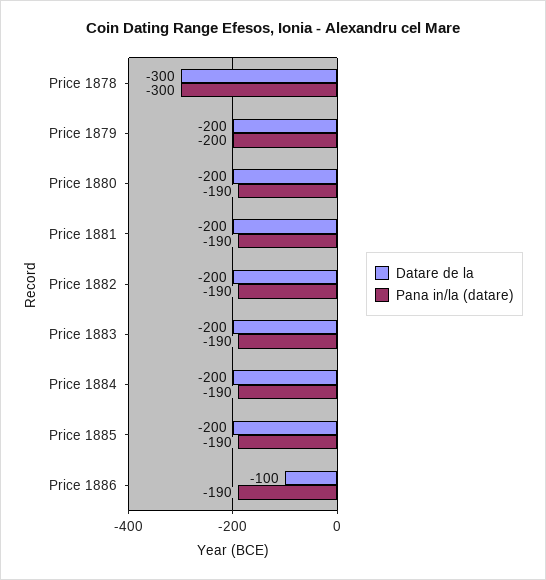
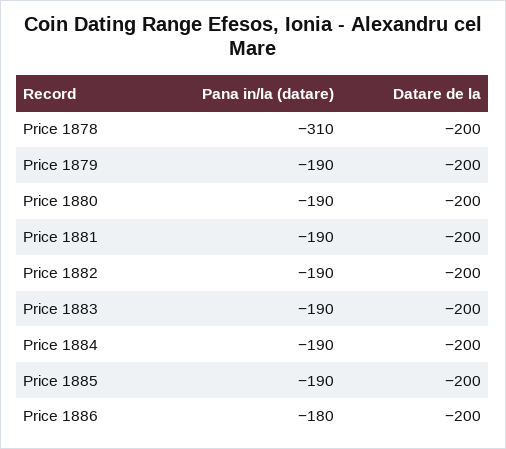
  {
    "Datare de la": {
-     "Price 1878": -300,
+     "Price 1878": -200,
      "Price 1879": -200,
      "Price 1880": -200,
      "Price 1881": -200,
      "Price 1882": -200,
      "Price 1883": -200,
      "Price 1884": -200,
      "Price 1885": -200,
-     "Price 1886": -100
+     "Price 1886": -200
    },
    "Pana in/la (datare)": {
-     "Price 1878": -300,
+     "Price 1878": -310,
-     "Price 1879": -200,
+     "Price 1879": -190,
      "Price 1880": -190,
      "Price 1881": -190,
      "Price 1882": -190,
      "Price 1883": -190,
      "Price 1884": -190,
      "Price 1885": -190,
-     "Price 1886": -190
+     "Price 1886": -180
    }
  }

